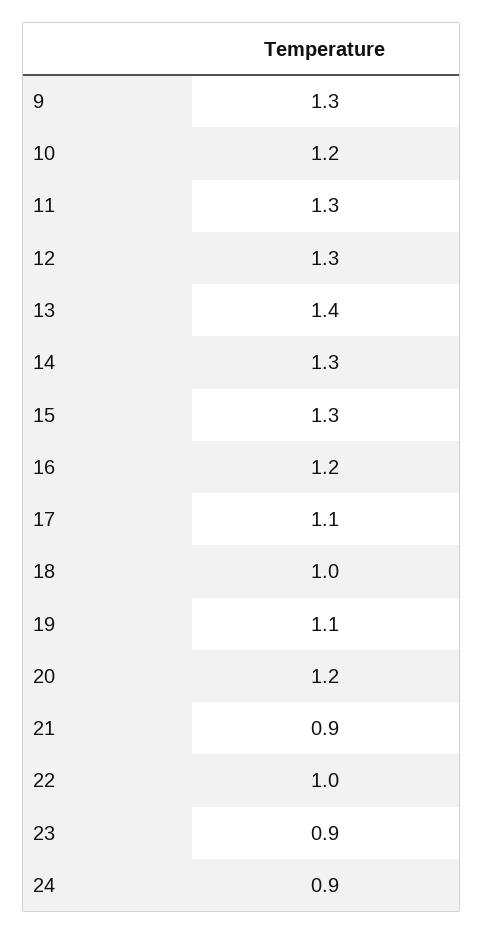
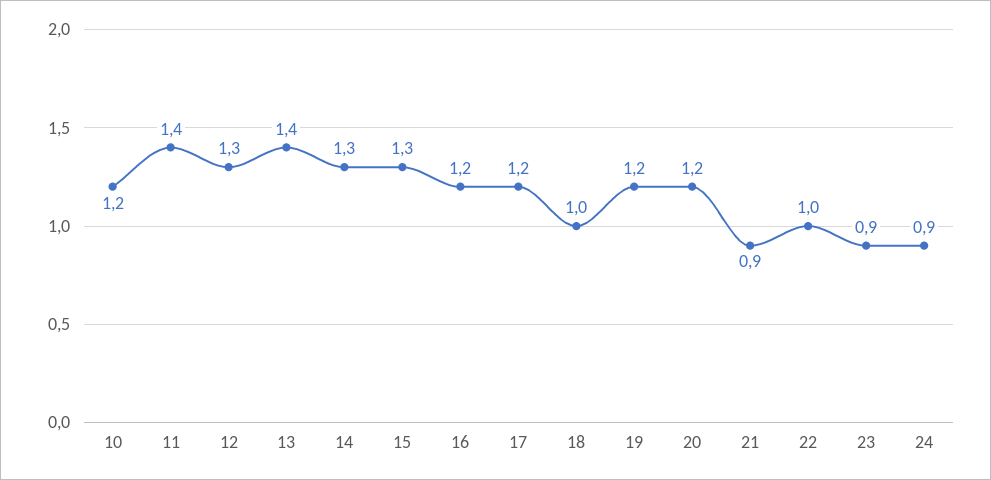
  {
-   "9": 1.3,
    "10": 1.2,
-   "11": 1.3,
+   "11": 1.4,
    "12": 1.3,
    "13": 1.4,
    "14": 1.3,
    "15": 1.3,
    "16": 1.2,
-   "17": 1.1,
+   "17": 1.2,
    "18": 1,
-   "19": 1.1,
+   "19": 1.2,
    "20": 1.2,
    "21": 0.9,
    "22": 1,
    "23": 0.9,
    "24": 0.9
  }

